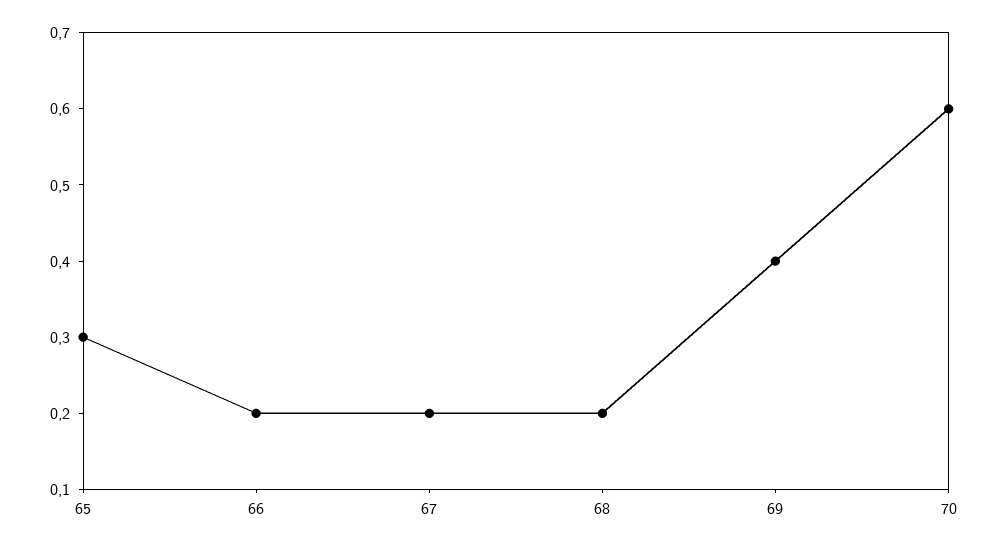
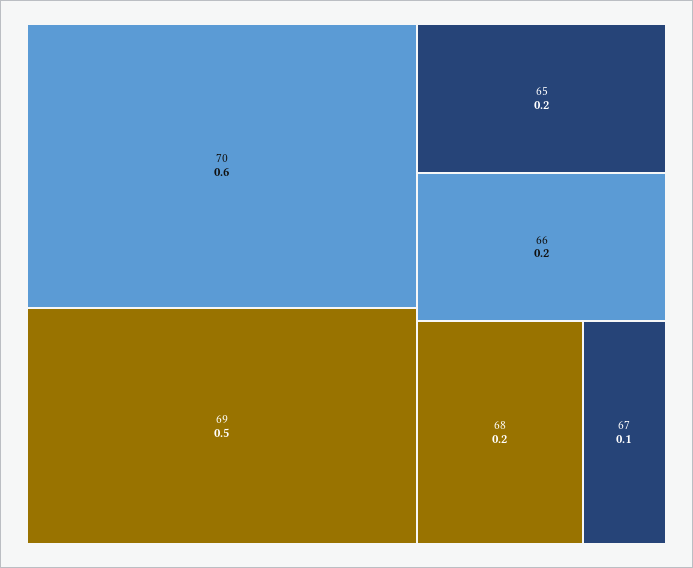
  {
-   "65": 0.3,
+   "65": 0.2,
    "66": 0.2,
-   "67": 0.2,
+   "67": 0.1,
    "68": 0.2,
-   "69": 0.4,
+   "69": 0.5,
    "70": 0.6
  }

